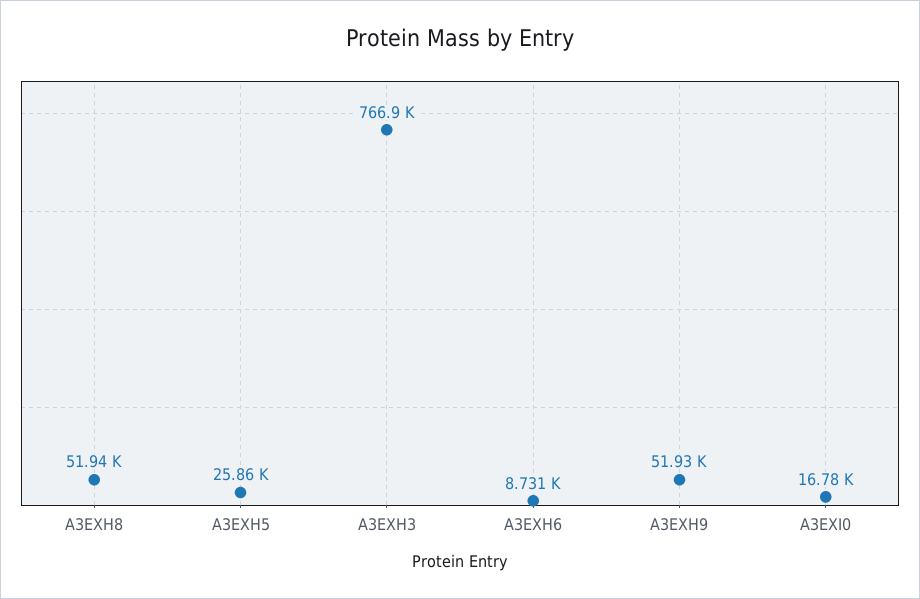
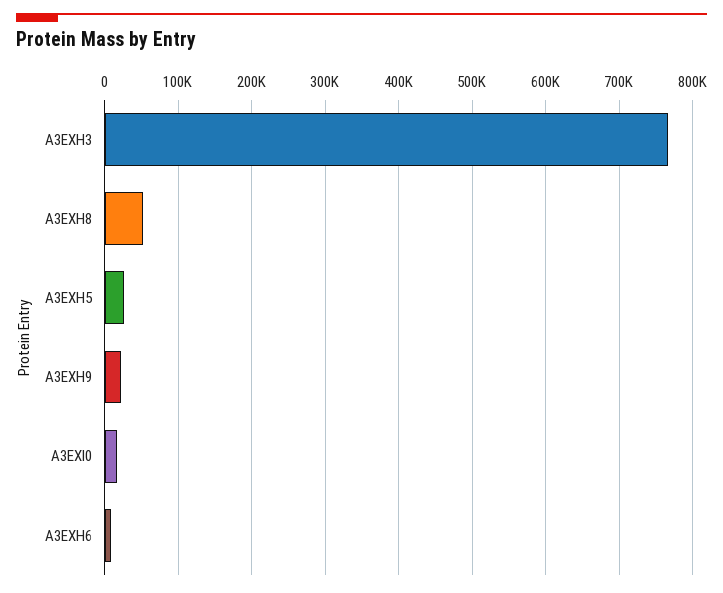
  {
    "A3EXH8": 51940,
    "A3EXH5": 25860,
    "A3EXH3": 766900,
    "A3EXH6": 8731,
-   "A3EXH9": 51930,
+   "A3EXH9": 20000,
    "A3EXI0": 16780
  }

